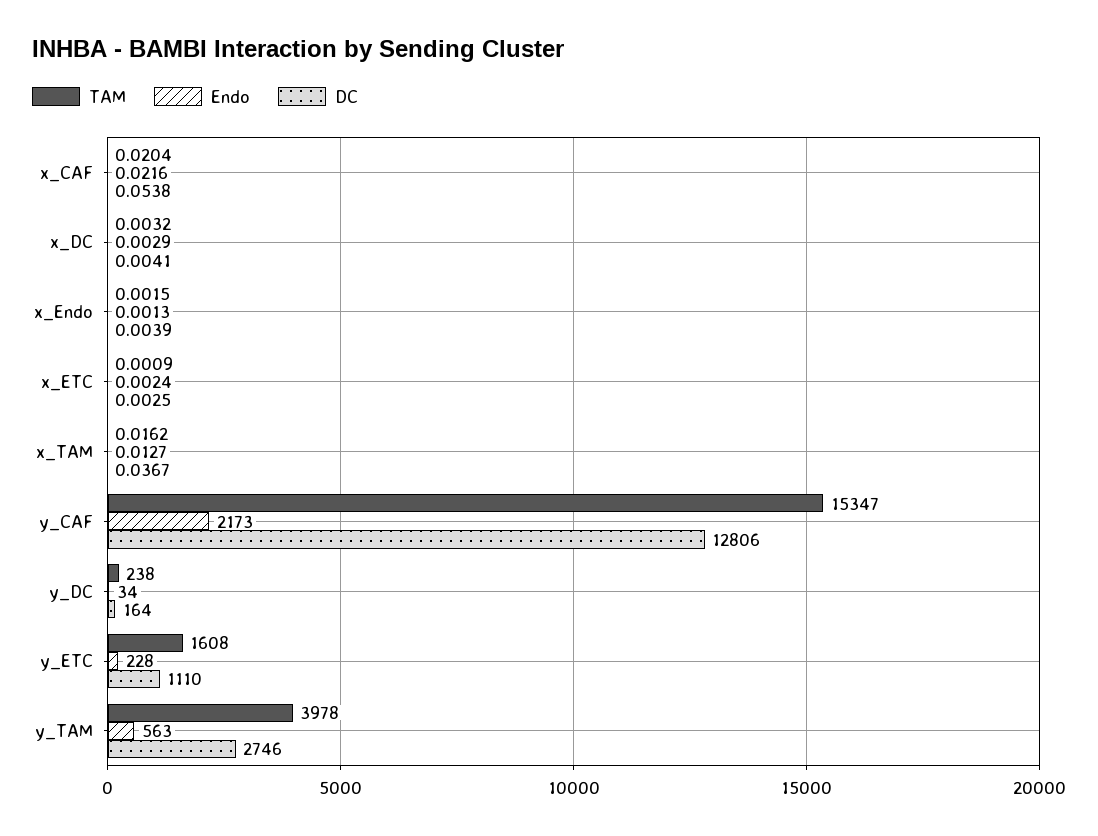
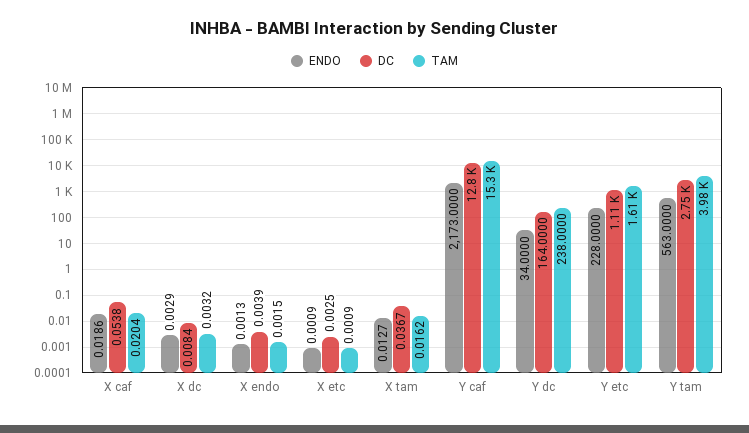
  {
    "TAM": {
      "x_CAF": 0.0204,
      "x_DC": 0.0032,
      "x_Endo": 0.0015,
      "x_ETC": 0.0009,
      "x_TAM": 0.0162,
      "y_CAF": 15347,
      "y_DC": 238,
      "y_ETC": 1608,
      "y_TAM": 3978
    },
    "Endo": {
-     "x_CAF": 0.0216,
+     "x_CAF": 0.0186,
      "x_DC": 0.0029,
      "x_Endo": 0.0013,
-     "x_ETC": 0.0024,
+     "x_ETC": 0.0009,
      "x_TAM": 0.0127,
      "y_CAF": 2173,
      "y_DC": 34,
      "y_ETC": 228,
      "y_TAM": 563
    },
    "DC": {
      "x_CAF": 0.0538,
-     "x_DC": 0.0041,
+     "x_DC": 0.0084,
      "x_Endo": 0.0039,
      "x_ETC": 0.0025,
      "x_TAM": 0.0367,
      "y_CAF": 12806,
      "y_DC": 164,
      "y_ETC": 1110,
      "y_TAM": 2746
    }
  }

